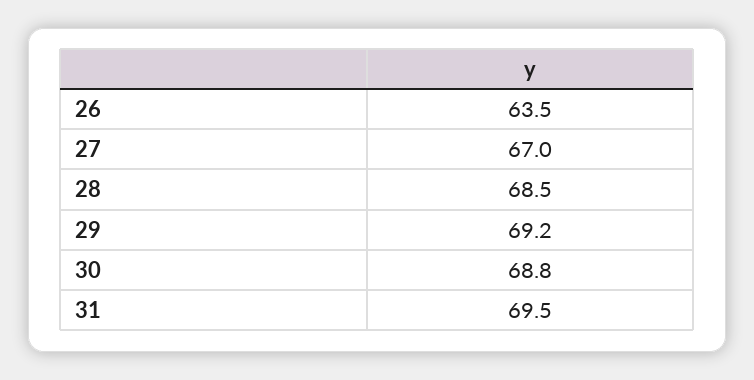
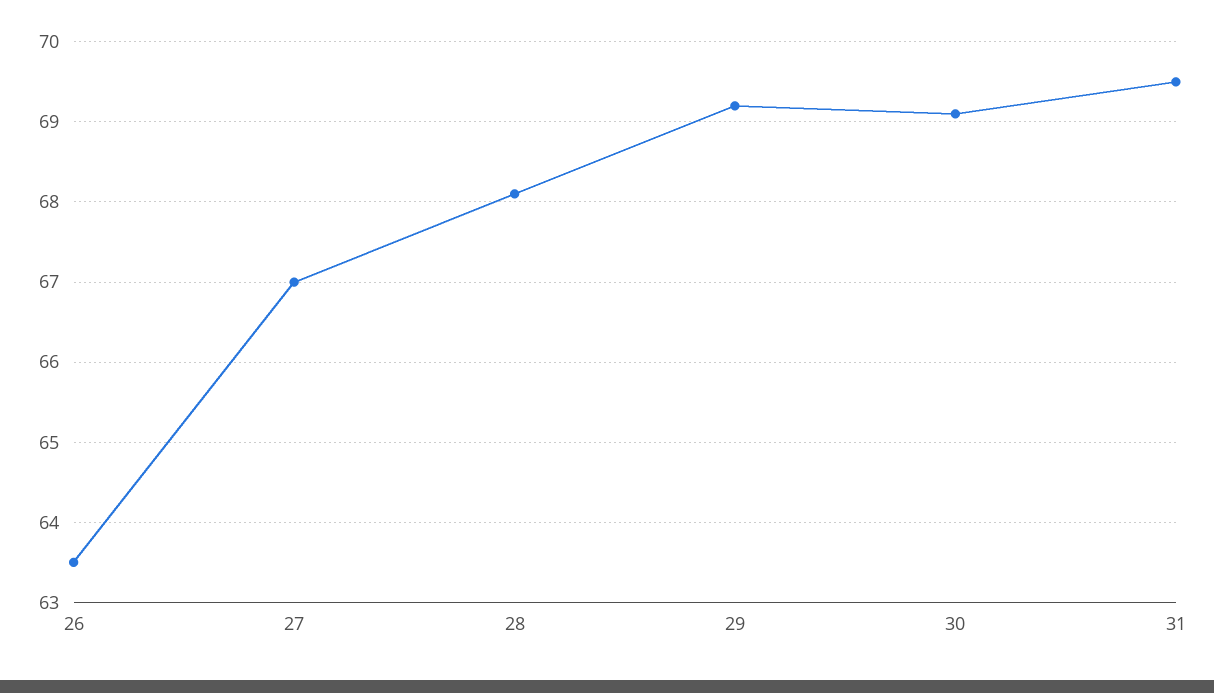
  {
    "26": 63.5,
    "27": 67,
-   "28": 68.5,
+   "28": 68.1,
    "29": 69.2,
-   "30": 68.8,
+   "30": 69.1,
    "31": 69.5
  }

